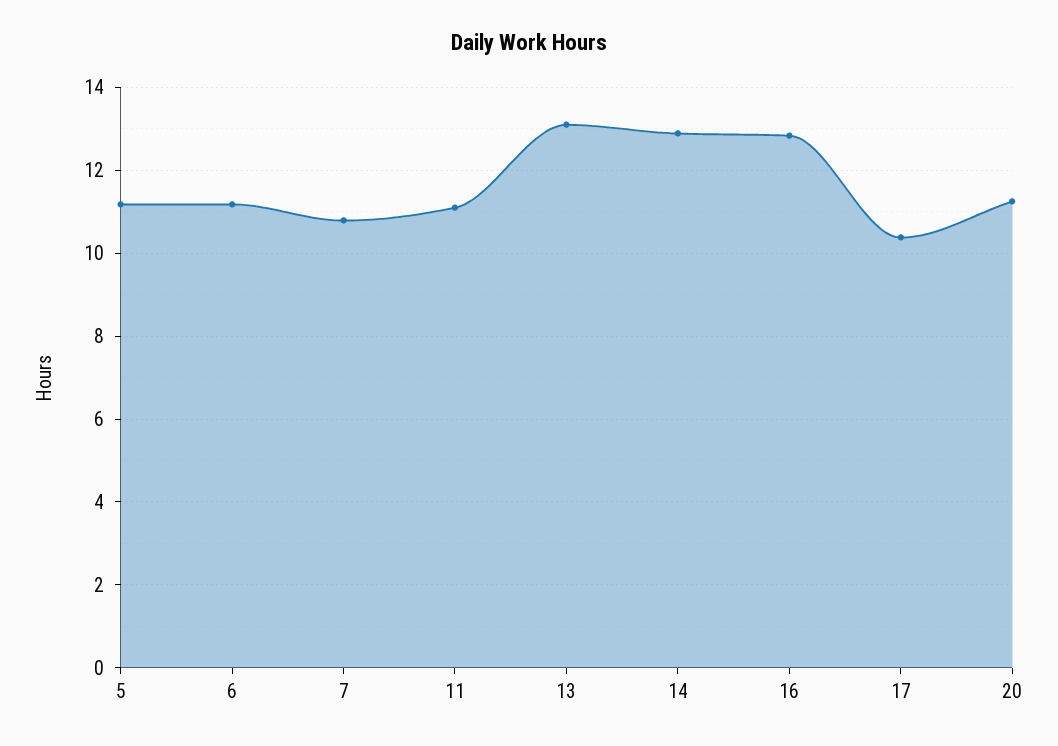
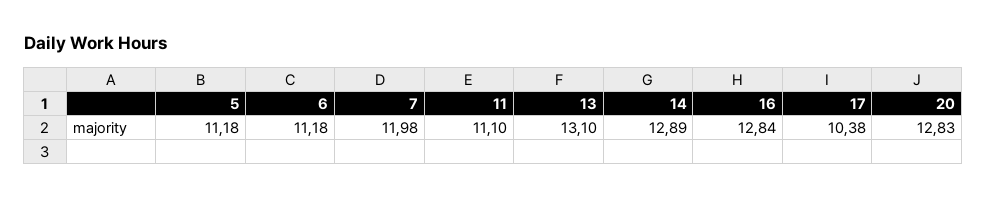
  {
    "5": 11.18,
    "6": 11.18,
-   "7": 10.8,
+   "7": 11.98,
    "11": 11.1,
    "13": 13.1,
    "14": 12.89,
    "16": 12.84,
    "17": 10.38,
-   "20": 11.2
+   "20": 12.83
  }

